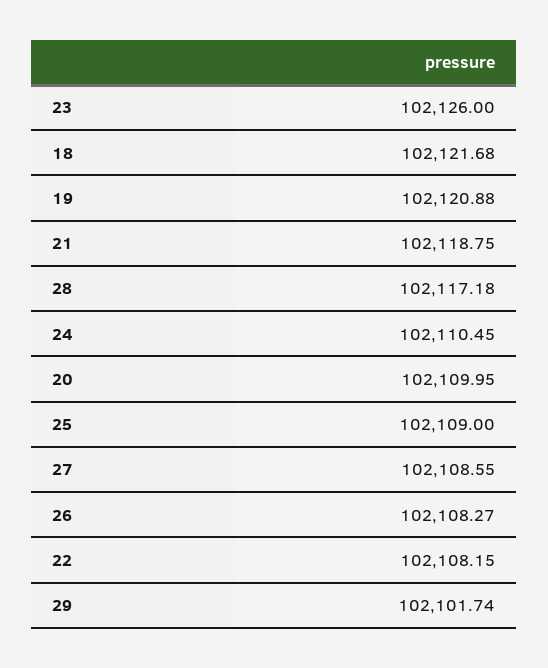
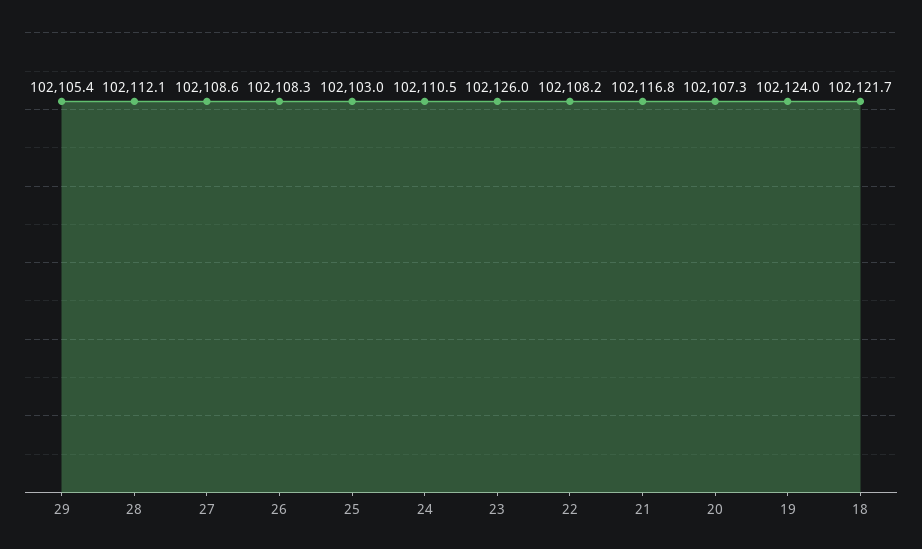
  {
    "23": 102126,
    "18": 102121.68,
-   "19": 102120.88,
+   "19": 102124,
-   "21": 102118.75,
+   "21": 102116.8,
-   "28": 102117.18,
+   "28": 102112.1,
    "24": 102110.45,
-   "20": 102109.95,
+   "20": 102107.3,
-   "25": 102109,
+   "25": 102103,
    "27": 102108.55,
    "26": 102108.27,
    "22": 102108.15,
-   "29": 102101.74
+   "29": 102105.4
  }

